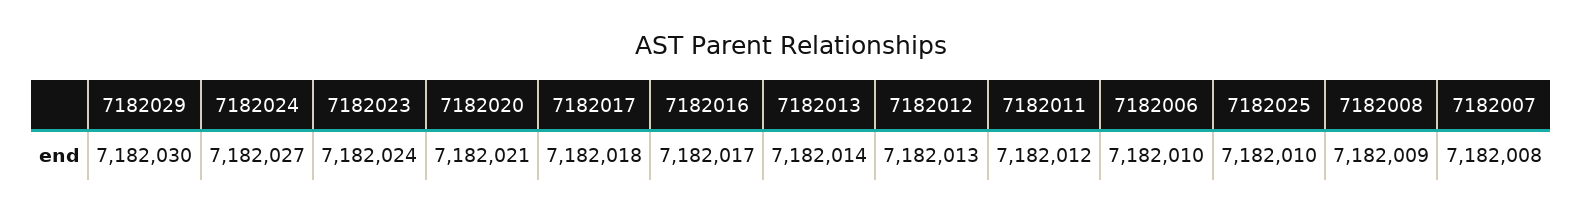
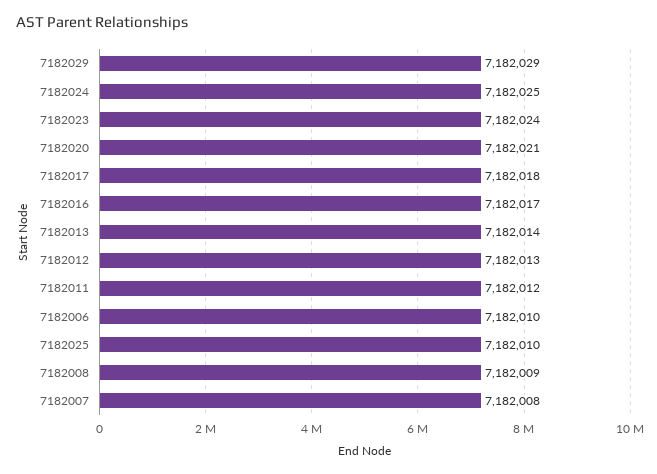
  {
-   "7182029": 7182030,
+   "7182029": 7182029,
-   "7182024": 7182027,
+   "7182024": 7182025,
    "7182023": 7182024,
    "7182020": 7182021,
    "7182017": 7182018,
    "7182016": 7182017,
    "7182013": 7182014,
    "7182012": 7182013,
    "7182011": 7182012,
    "7182006": 7182010,
    "7182025": 7182010,
    "7182008": 7182009,
    "7182007": 7182008
  }

